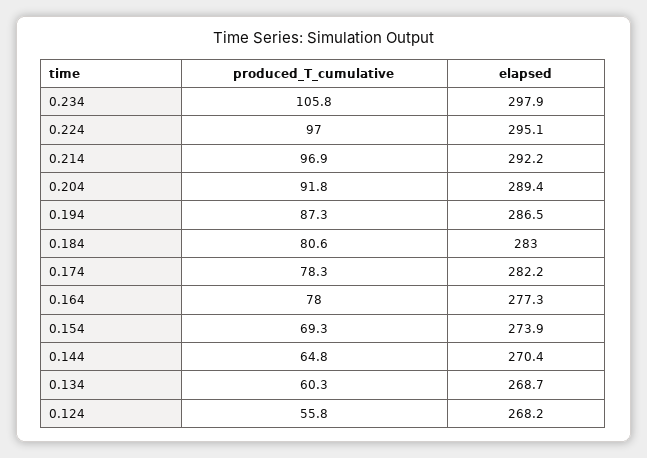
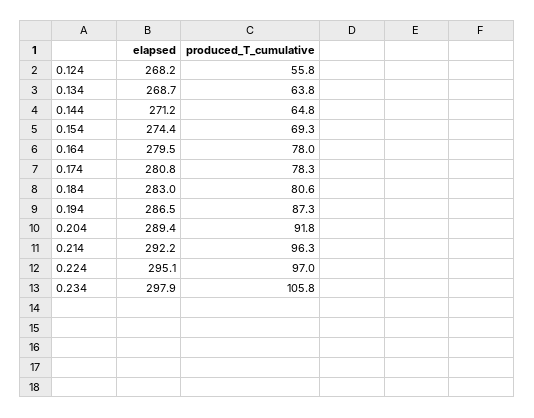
  {
    "produced_T_cumulative": {
      "0.234": 105.8,
      "0.224": 97,
-     "0.214": 96.9,
+     "0.214": 96.3,
      "0.204": 91.8,
      "0.194": 87.3,
      "0.184": 80.6,
      "0.174": 78.3,
      "0.164": 78,
      "0.154": 69.3,
      "0.144": 64.8,
-     "0.134": 60.3,
+     "0.134": 63.8,
      "0.124": 55.8
    },
    "elapsed": {
      "0.234": 297.9,
      "0.224": 295.1,
      "0.214": 292.2,
      "0.204": 289.4,
      "0.194": 286.5,
      "0.184": 283,
-     "0.174": 282.2,
+     "0.174": 280.8,
-     "0.164": 277.3,
+     "0.164": 279.5,
-     "0.154": 273.9,
+     "0.154": 274.4,
-     "0.144": 270.4,
+     "0.144": 271.2,
      "0.134": 268.7,
      "0.124": 268.2
    }
  }

